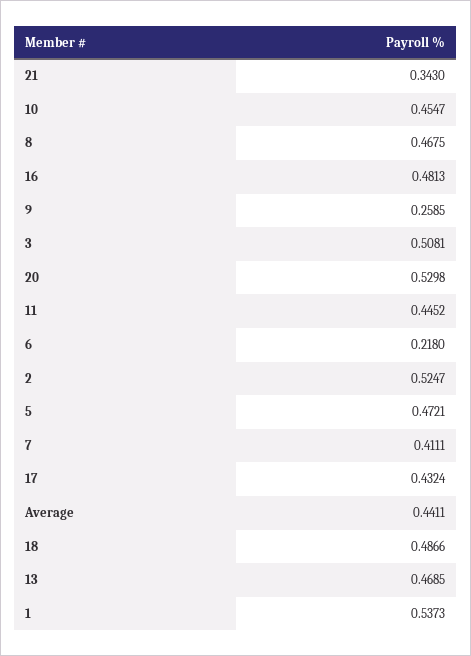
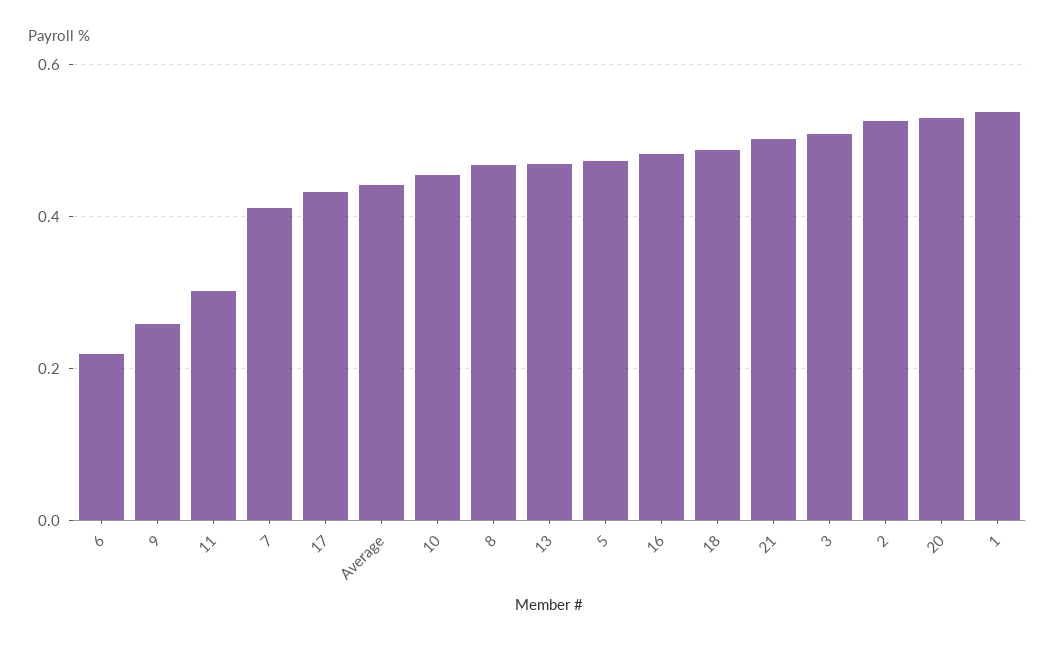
  {
-   "21": 0.343,
+   "21": 0.5,
    "10": 0.4547,
    "8": 0.4675,
    "16": 0.4813,
    "9": 0.2585,
    "3": 0.5081,
    "20": 0.5298,
-   "11": 0.4452,
+   "11": 0.3,
    "6": 0.218,
    "2": 0.5247,
    "5": 0.4721,
    "7": 0.4111,
    "17": 0.4324,
    "Average": 0.4411,
    "18": 0.4866,
    "13": 0.4685,
    "1": 0.5373
  }

